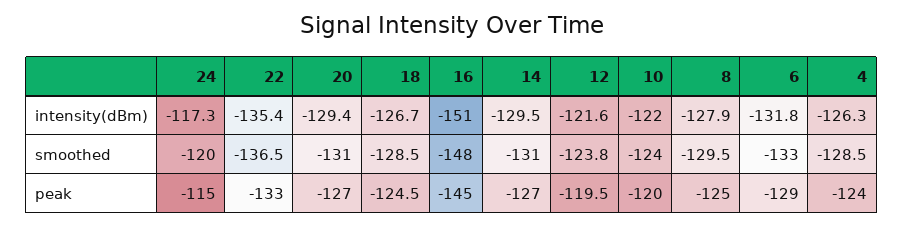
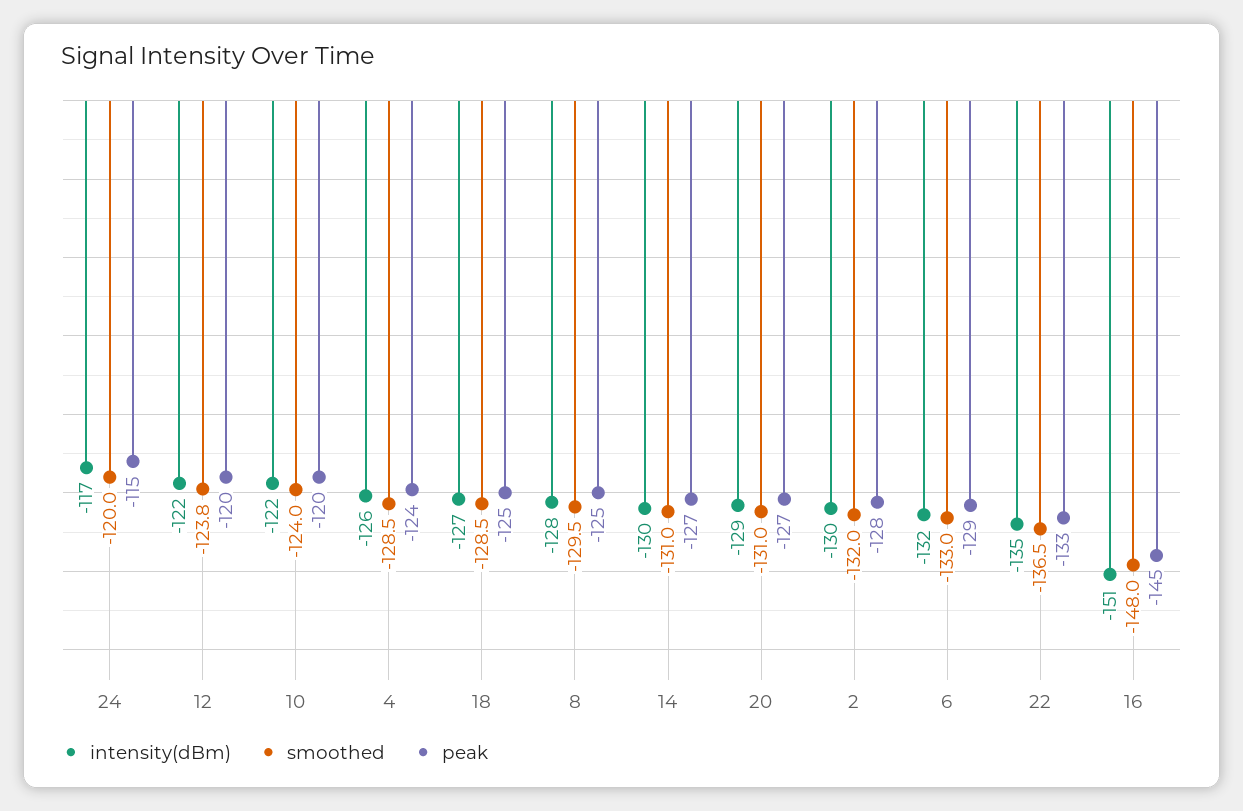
  {
    "intensity(dBm)": {
      "24": -117.3,
      "22": -135.4,
      "20": -129.4,
      "18": -126.7,
      "16": -151,
      "14": -129.5,
      "12": -121.6,
      "10": -122,
      "8": -127.9,
      "6": -131.8,
-     "4": -126.3
+     "4": -126.3,
+     "2": -130
    },
    "smoothed": {
      "24": -120,
      "22": -136.5,
      "20": -131,
      "18": -128.5,
      "16": -148,
      "14": -131,
      "12": -123.8,
      "10": -124,
      "8": -129.5,
      "6": -133,
-     "4": -128.5
+     "4": -128.5,
+     "2": -132
    },
    "peak": {
      "24": -115,
      "22": -133,
      "20": -127,
      "18": -124.5,
      "16": -145,
      "14": -127,
      "12": -119.5,
      "10": -120,
      "8": -125,
      "6": -129,
-     "4": -124
+     "4": -124,
+     "2": -128
    }
  }

